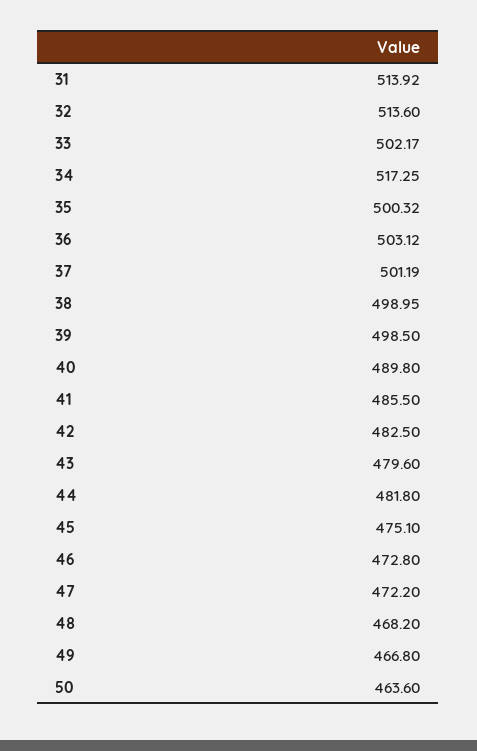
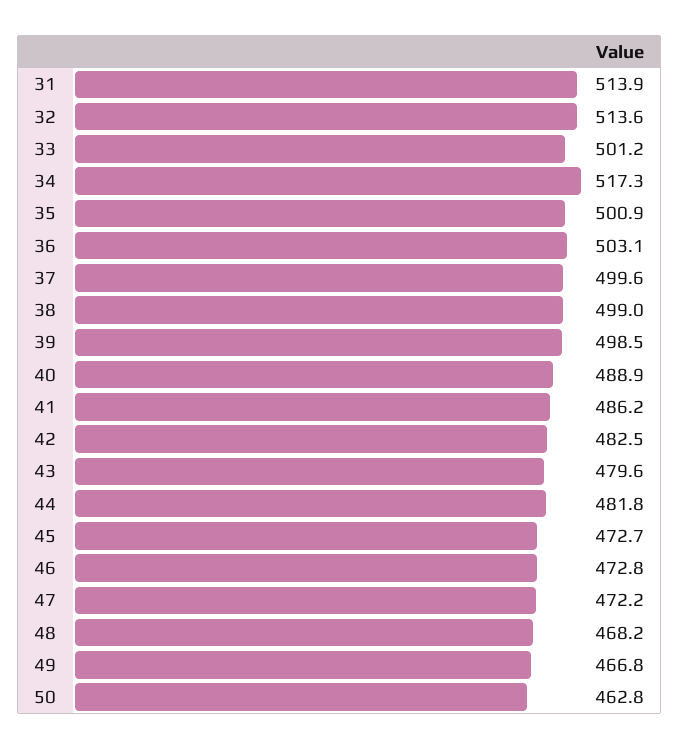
  {
    "31": 513.92,
    "32": 513.6,
-   "33": 502.17,
+   "33": 501.2,
    "34": 517.25,
-   "35": 500.32,
+   "35": 500.9,
    "36": 503.12,
-   "37": 501.19,
+   "37": 499.6,
    "38": 498.95,
    "39": 498.5,
-   "40": 489.8,
+   "40": 488.9,
-   "41": 485.5,
+   "41": 486.2,
    "42": 482.5,
    "43": 479.6,
    "44": 481.8,
-   "45": 475.1,
+   "45": 472.7,
    "46": 472.8,
    "47": 472.2,
    "48": 468.2,
    "49": 466.8,
-   "50": 463.6
+   "50": 462.8
  }

